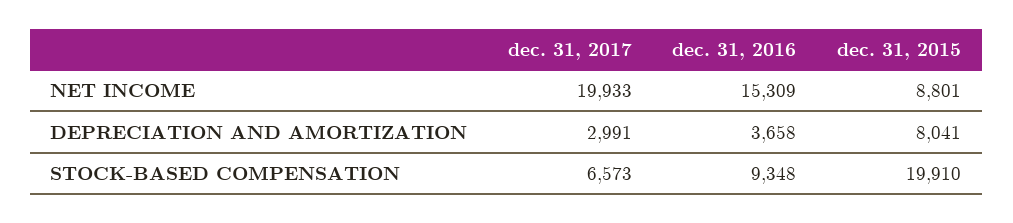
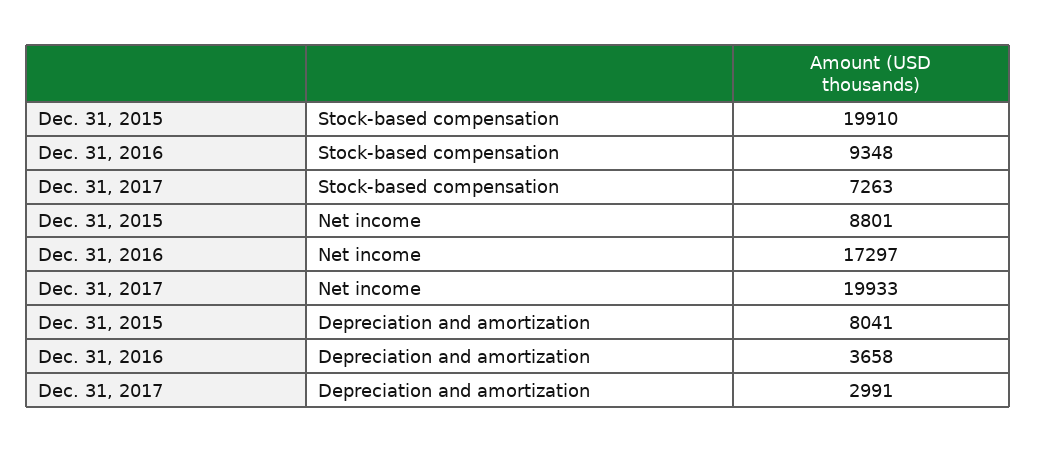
  {
    "dec. 31, 2017": {
      "NET INCOME": 19933,
      "DEPRECIATION AND AMORTIZATION": 2991,
-     "STOCK-BASED COMPENSATION": 6573
+     "STOCK-BASED COMPENSATION": 7263
    },
    "dec. 31, 2016": {
-     "NET INCOME": 15309,
+     "NET INCOME": 17297,
      "DEPRECIATION AND AMORTIZATION": 3658,
      "STOCK-BASED COMPENSATION": 9348
    },
    "dec. 31, 2015": {
      "NET INCOME": 8801,
      "DEPRECIATION AND AMORTIZATION": 8041,
      "STOCK-BASED COMPENSATION": 19910
    }
  }

